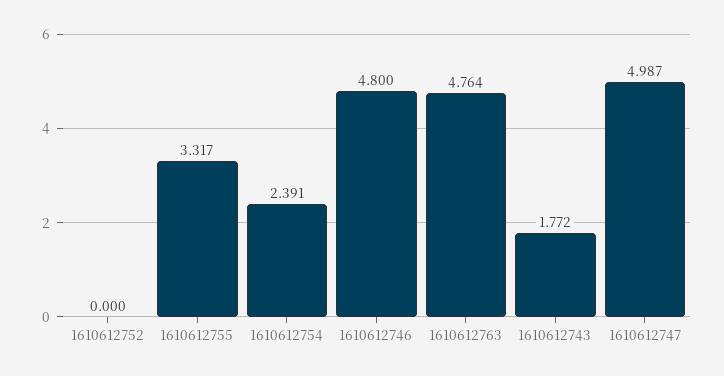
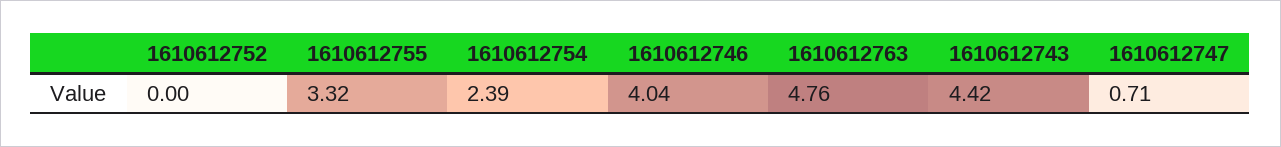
  {
    "1610612752": 0,
    "1610612755": 3.317,
    "1610612754": 2.391,
-   "1610612746": 4.8,
+   "1610612746": 4.04,
    "1610612763": 4.764,
-   "1610612743": 1.772,
+   "1610612743": 4.42,
-   "1610612747": 4.987
+   "1610612747": 0.71
  }

